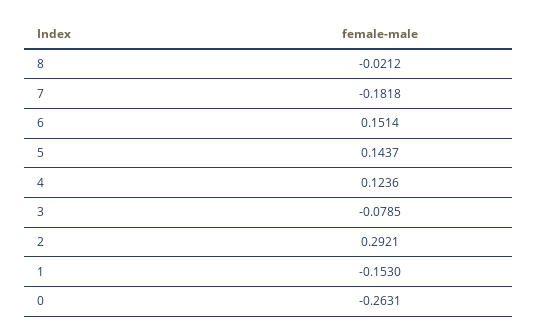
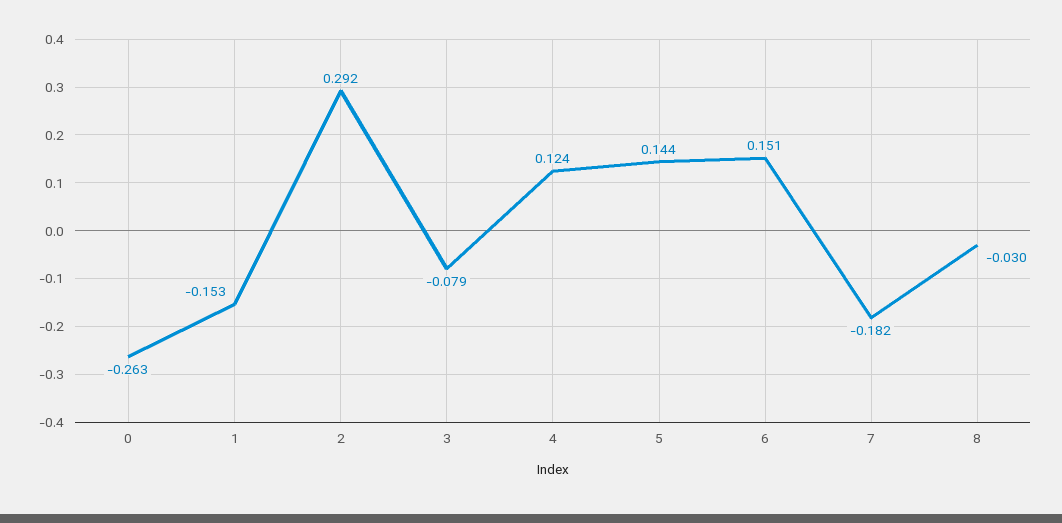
  {
-   "8": -0.0212,
+   "8": -0.03,
    "7": -0.1818,
    "6": 0.1514,
    "5": 0.1437,
    "4": 0.1236,
    "3": -0.0785,
    "2": 0.2921,
    "1": -0.153,
    "0": -0.2631
  }

